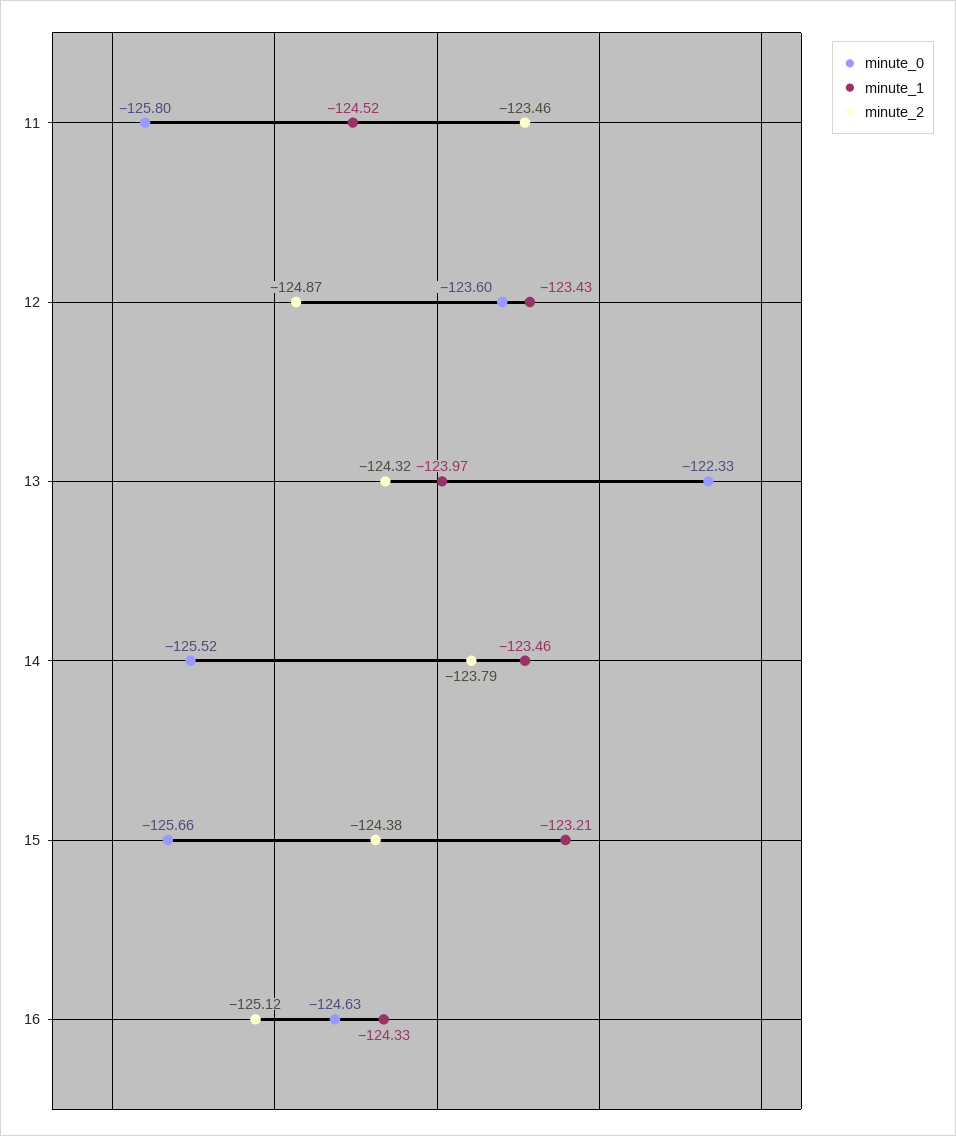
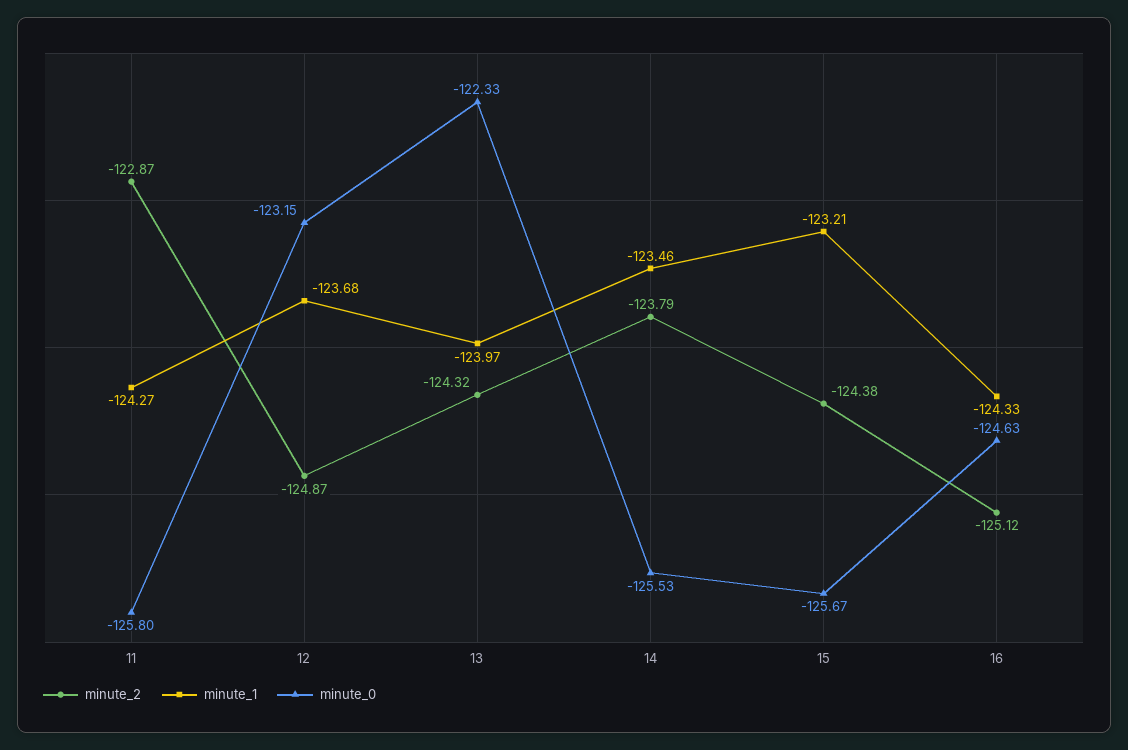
  {
    "minute_0": {
      "11": -125.8,
-     "12": -123.6,
+     "12": -123.15,
      "13": -122.33,
-     "14": -125.52,
+     "14": -125.53,
-     "15": -125.66,
+     "15": -125.67,
      "16": -124.63
    },
    "minute_1": {
-     "11": -124.52,
+     "11": -124.27,
-     "12": -123.43,
+     "12": -123.68,
      "13": -123.97,
      "14": -123.46,
      "15": -123.21,
      "16": -124.33
    },
    "minute_2": {
-     "11": -123.46,
+     "11": -122.87,
      "12": -124.87,
      "13": -124.32,
      "14": -123.79,
      "15": -124.38,
      "16": -125.12
    }
  }

